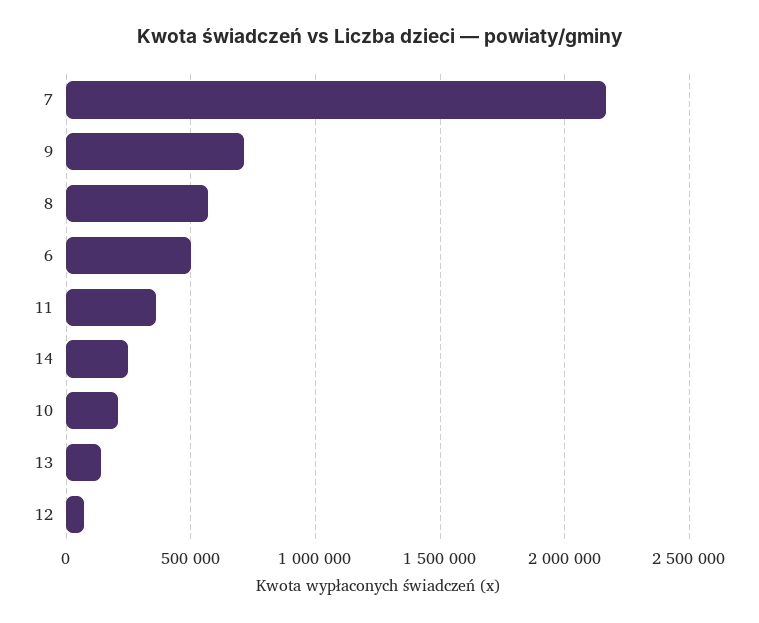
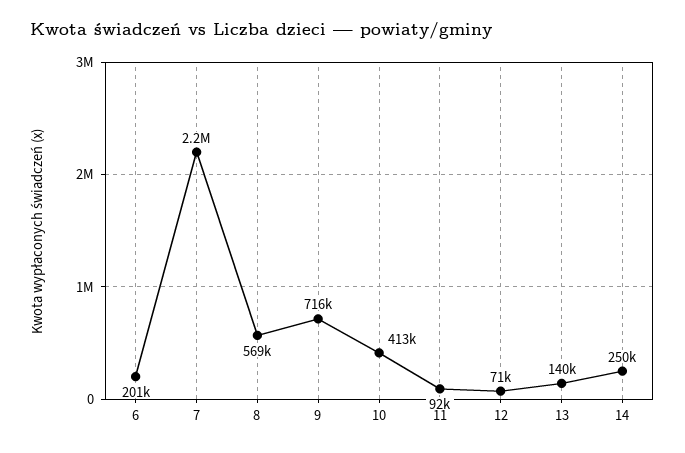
  {
    "7": 2200000,
    "9": 716000,
    "8": 569000,
-   "6": 500000,
+   "6": 201000,
-   "11": 350000,
+   "11": 92000,
    "14": 250000,
-   "10": 200000,
+   "10": 413000,
    "13": 140000,
    "12": 71000
  }

